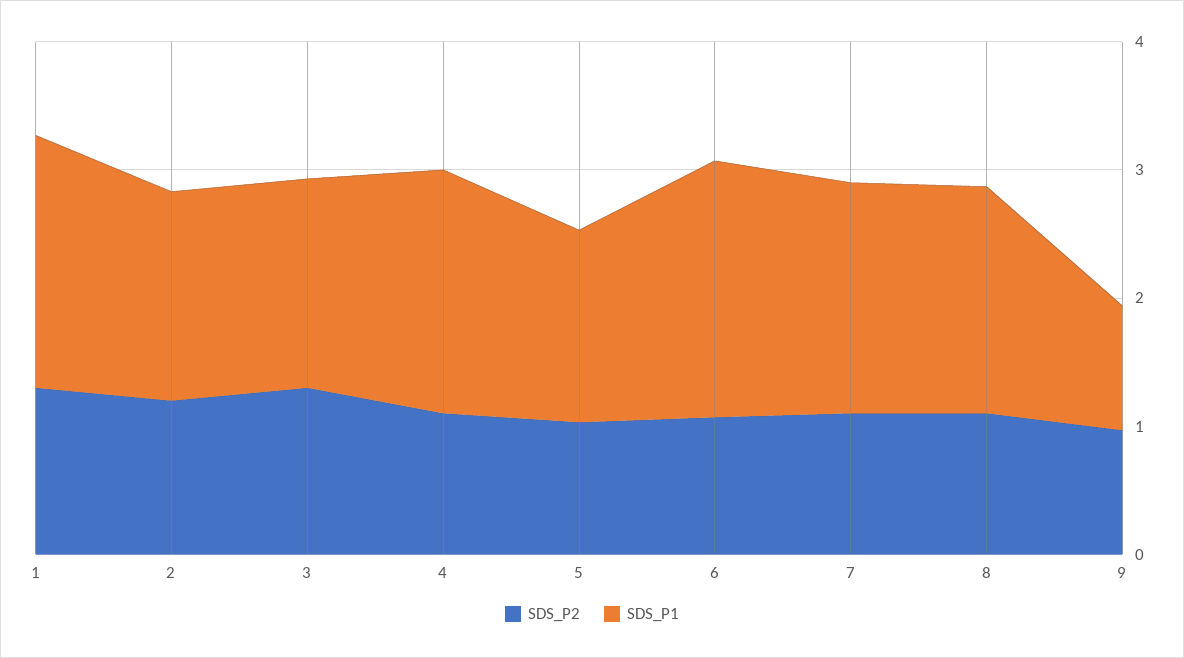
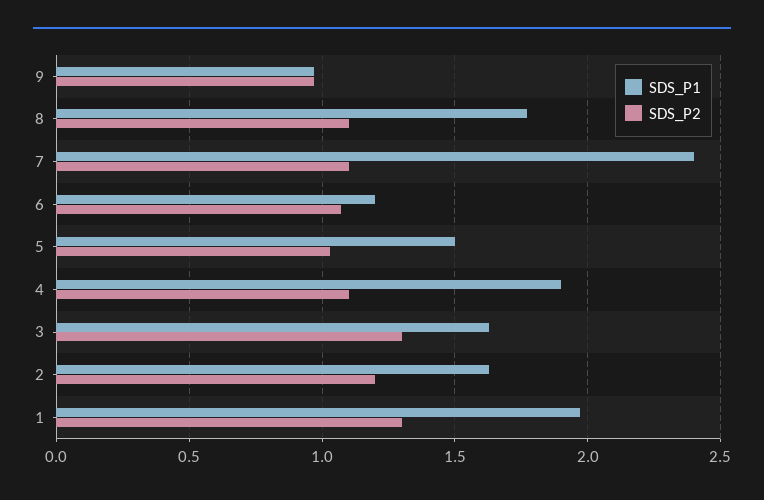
  {
    "SDS_P2": {
      "1": 1.3,
      "2": 1.2,
      "3": 1.3,
      "4": 1.1,
      "5": 1.05,
      "6": 1.05,
      "7": 1.1,
      "8": 1.1,
      "9": 0.95
    },
    "SDS_P1": {
      "1": 1.95,
      "2": 1.65,
      "3": 1.65,
      "4": 1.9,
      "5": 1.5,
-     "6": 2,
+     "6": 1.2,
-     "7": 1.8,
+     "7": 2.4,
      "8": 1.75,
      "9": 0.95
    }
  }

